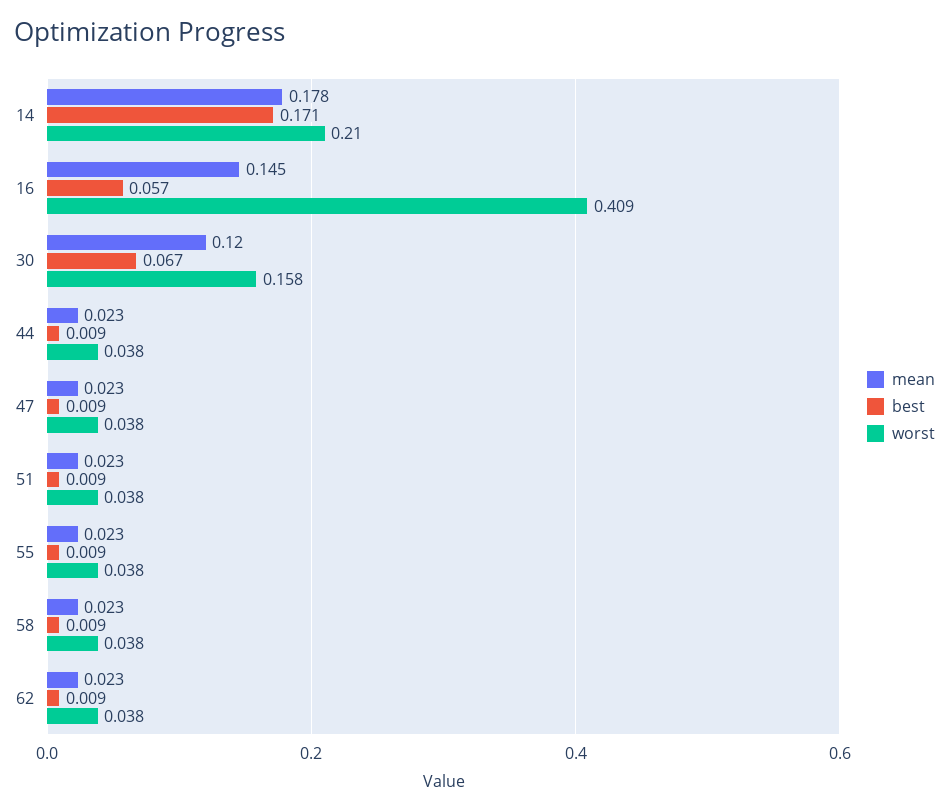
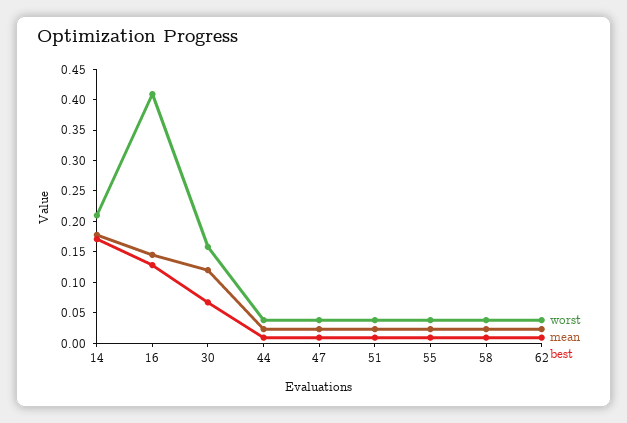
  {
    "mean": {
      "14": 0.178,
      "16": 0.145,
      "30": 0.12,
      "44": 0.023,
      "47": 0.023,
      "51": 0.023,
      "55": 0.023,
      "58": 0.023,
      "62": 0.023
    },
    "best": {
      "14": 0.171,
-     "16": 0.057,
+     "16": 0.125,
      "30": 0.067,
      "44": 0.009,
      "47": 0.009,
      "51": 0.009,
      "55": 0.009,
      "58": 0.009,
      "62": 0.009
    },
    "worst": {
      "14": 0.21,
      "16": 0.409,
      "30": 0.158,
      "44": 0.038,
      "47": 0.038,
      "51": 0.038,
      "55": 0.038,
      "58": 0.038,
      "62": 0.038
    }
  }

